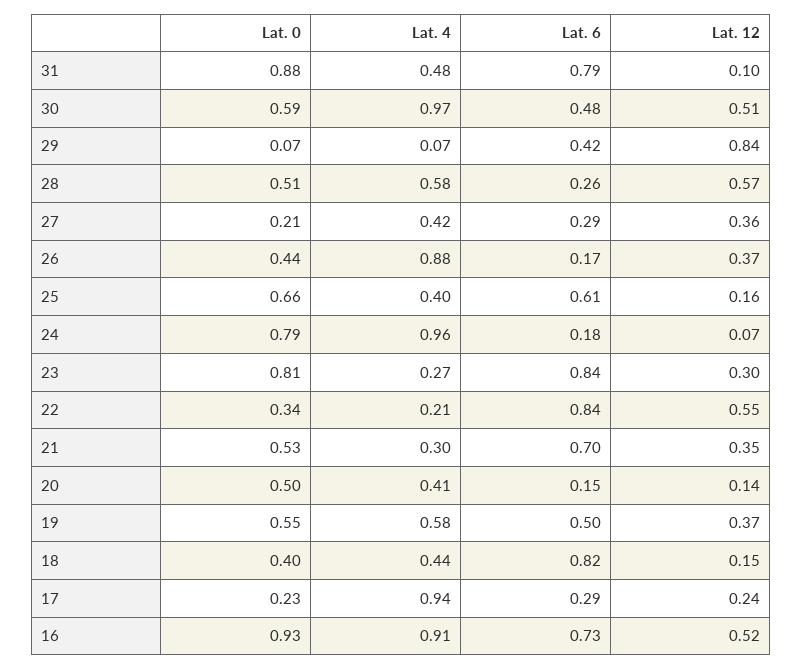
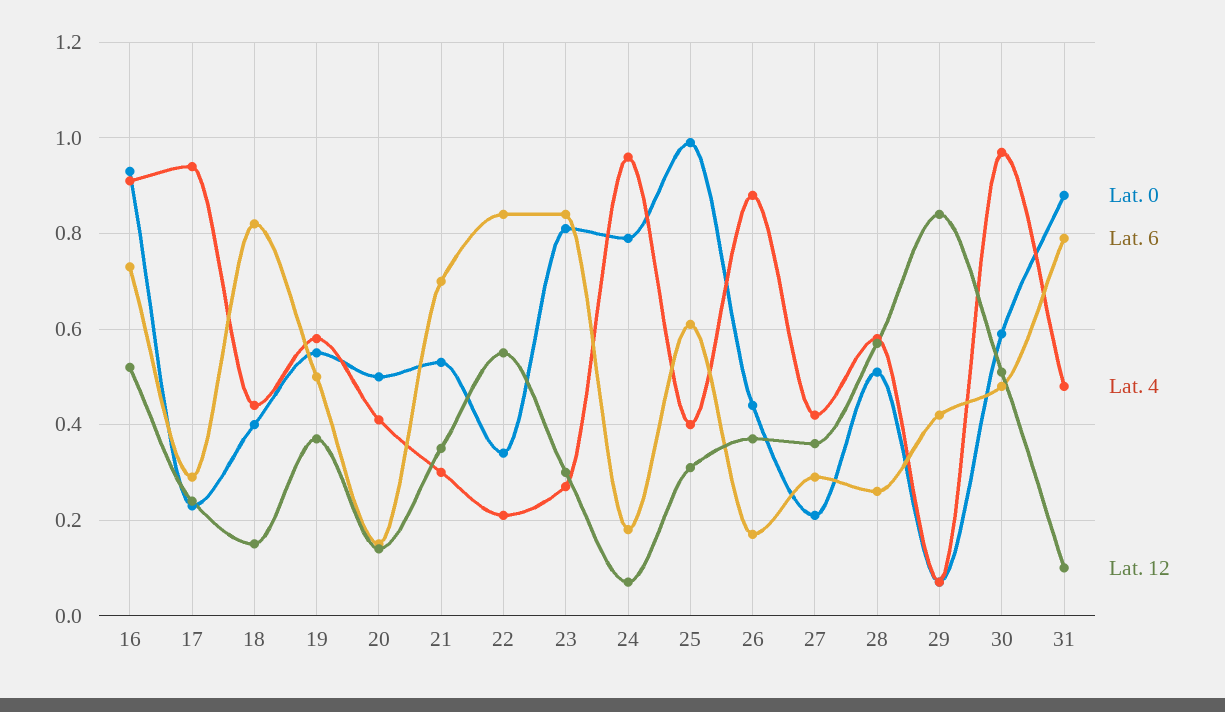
  {
    "Lat. 0": {
      "31": 0.88,
      "30": 0.59,
      "29": 0.07,
      "28": 0.51,
      "27": 0.21,
      "26": 0.44,
-     "25": 0.66,
+     "25": 1,
      "24": 0.79,
      "23": 0.81,
      "22": 0.34,
      "21": 0.53,
      "20": 0.5,
      "19": 0.55,
      "18": 0.4,
      "17": 0.23,
      "16": 0.93
    },
    "Lat. 4": {
      "31": 0.48,
      "30": 0.97,
      "29": 0.07,
      "28": 0.58,
      "27": 0.42,
      "26": 0.88,
      "25": 0.4,
      "24": 0.96,
      "23": 0.27,
      "22": 0.21,
      "21": 0.3,
      "20": 0.41,
      "19": 0.58,
      "18": 0.44,
      "17": 0.94,
      "16": 0.91
    },
    "Lat. 6": {
      "31": 0.79,
      "30": 0.48,
      "29": 0.42,
      "28": 0.26,
      "27": 0.29,
      "26": 0.17,
      "25": 0.61,
      "24": 0.18,
      "23": 0.84,
      "22": 0.84,
      "21": 0.7,
      "20": 0.15,
      "19": 0.5,
      "18": 0.82,
      "17": 0.29,
      "16": 0.73
    },
    "Lat. 12": {
      "31": 0.1,
      "30": 0.51,
      "29": 0.84,
      "28": 0.57,
      "27": 0.36,
      "26": 0.37,
-     "25": 0.16,
+     "25": 0.3,
      "24": 0.07,
      "23": 0.3,
      "22": 0.55,
      "21": 0.35,
      "20": 0.14,
      "19": 0.37,
      "18": 0.15,
      "17": 0.24,
      "16": 0.52
    }
  }

